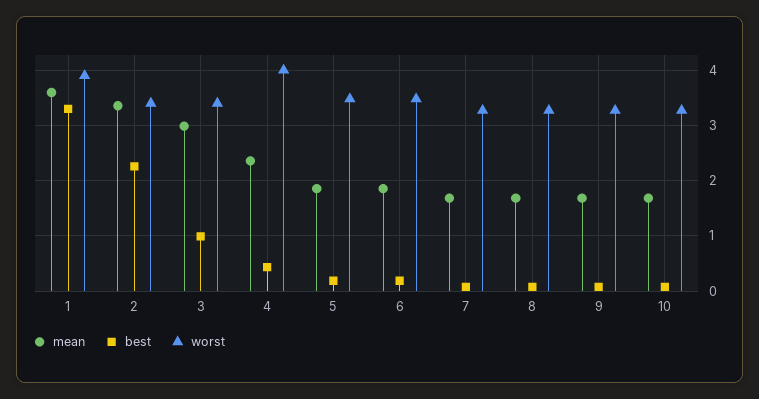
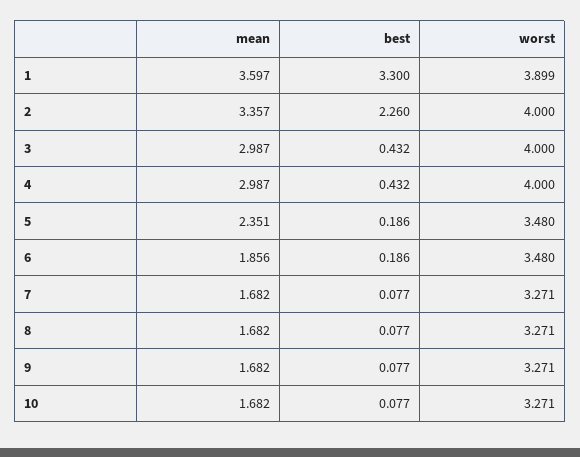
  {
    "mean": {
      "1": 3.597,
      "2": 3.357,
      "3": 2.987,
-     "4": 2.4,
+     "4": 2.987,
-     "5": 1.8,
+     "5": 2.351,
      "6": 1.856,
      "7": 1.682,
      "8": 1.682,
      "9": 1.682,
      "10": 1.682
    },
    "best": {
      "1": 3.3,
      "2": 2.26,
-     "3": 1,
+     "3": 0.432,
      "4": 0.432,
      "5": 0.186,
      "6": 0.186,
      "7": 0.077,
      "8": 0.077,
      "9": 0.077,
      "10": 0.077
    },
    "worst": {
      "1": 3.899,
-     "2": 3.4,
+     "2": 4,
-     "3": 3.4,
+     "3": 4,
      "4": 4,
      "5": 3.48,
      "6": 3.48,
      "7": 3.271,
      "8": 3.271,
      "9": 3.271,
      "10": 3.271
    }
  }

